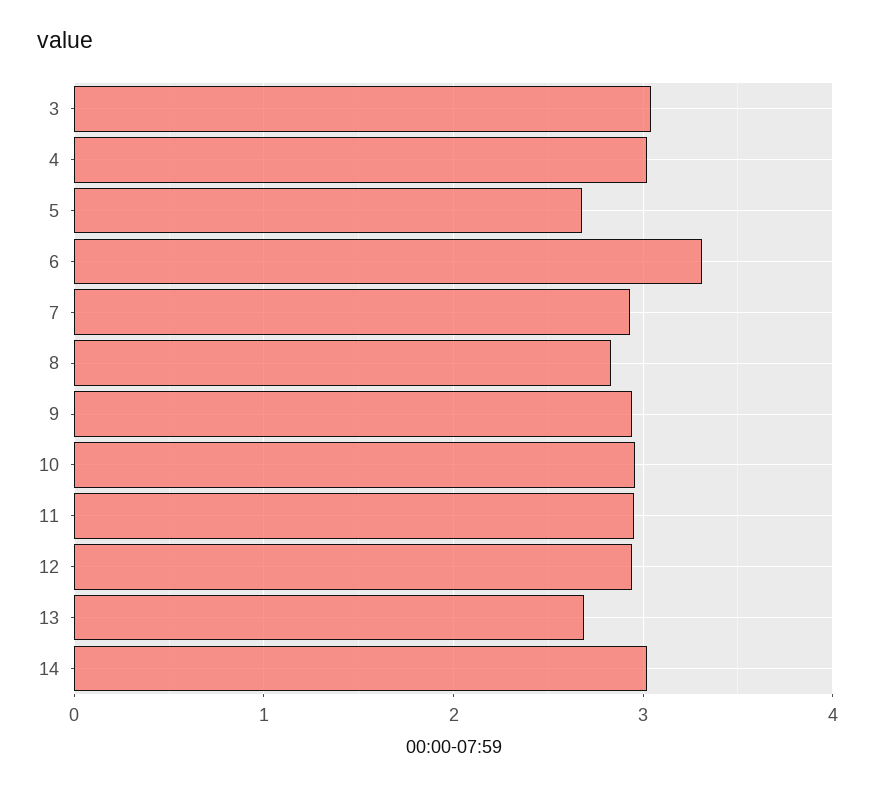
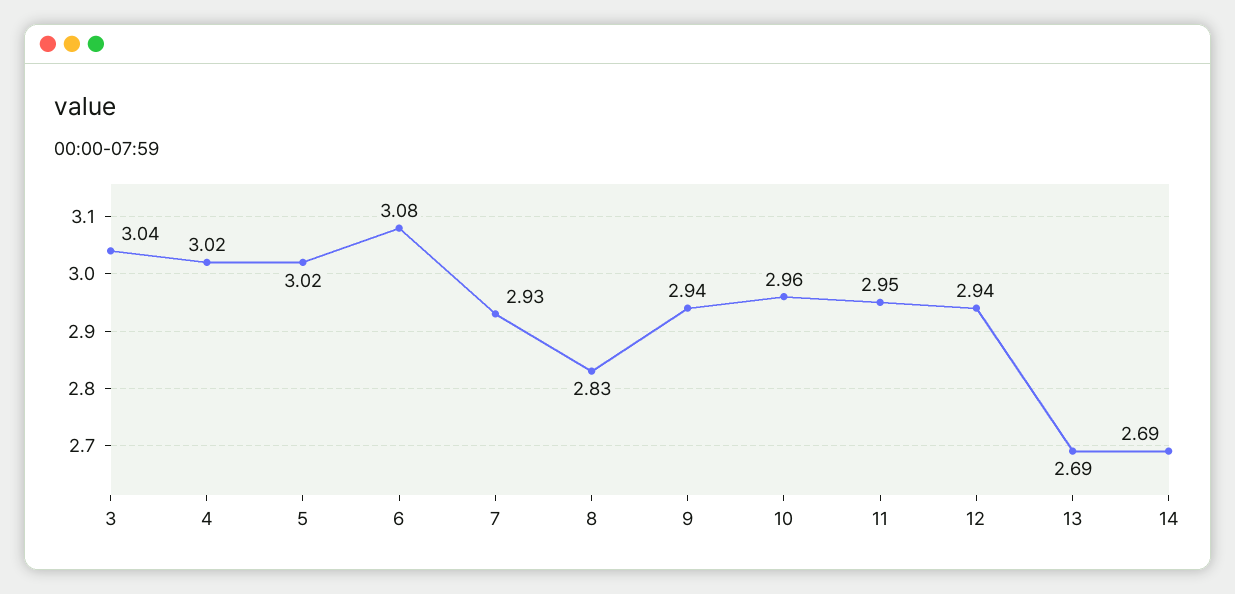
  {
    "3": 3.04,
    "4": 3.02,
-   "5": 2.7,
+   "5": 3.02,
-   "6": 3.3,
+   "6": 3.08,
    "7": 2.93,
    "8": 2.83,
    "9": 2.94,
    "10": 2.96,
    "11": 2.95,
    "12": 2.94,
    "13": 2.69,
-   "14": 3
+   "14": 2.69
  }

